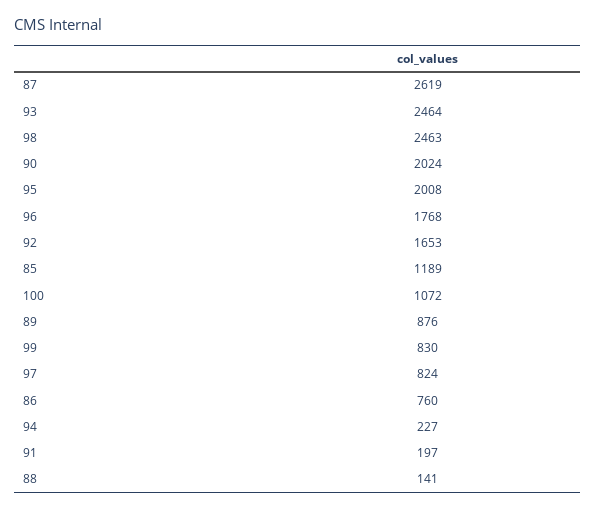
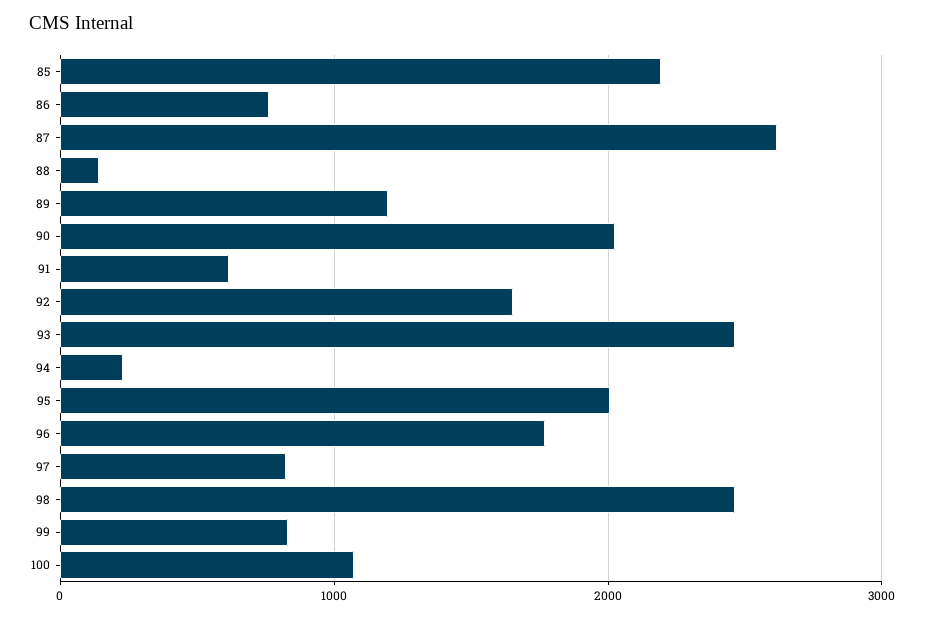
  {
    "87": 2619,
    "93": 2464,
    "98": 2463,
    "90": 2024,
    "95": 2008,
    "96": 1768,
    "92": 1653,
-   "85": 1189,
+   "85": 2200,
    "100": 1072,
-   "89": 876,
+   "89": 1200,
    "99": 830,
    "97": 824,
    "86": 760,
    "94": 227,
-   "91": 197,
+   "91": 600,
    "88": 141
  }

